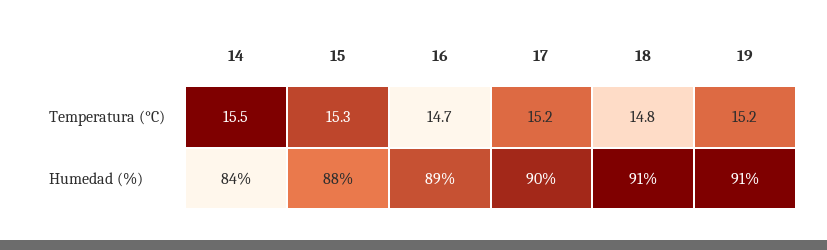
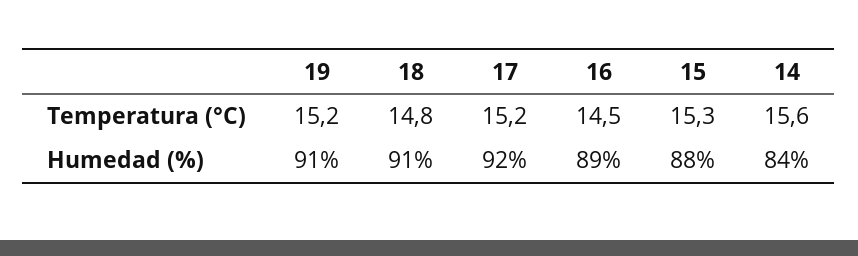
  {
    "14": {
-     "Temperatura (°C)": 15.5,
+     "Temperatura (°C)": 15.6,
      "Humedad (%)": 84
    },
    "15": {
      "Temperatura (°C)": 15.3,
      "Humedad (%)": 88
    },
    "16": {
-     "Temperatura (°C)": 14.7,
+     "Temperatura (°C)": 14.5,
      "Humedad (%)": 89
    },
    "17": {
      "Temperatura (°C)": 15.2,
-     "Humedad (%)": 90
+     "Humedad (%)": 92
    },
    "18": {
      "Temperatura (°C)": 14.8,
      "Humedad (%)": 91
    },
    "19": {
      "Temperatura (°C)": 15.2,
      "Humedad (%)": 91
    }
  }

